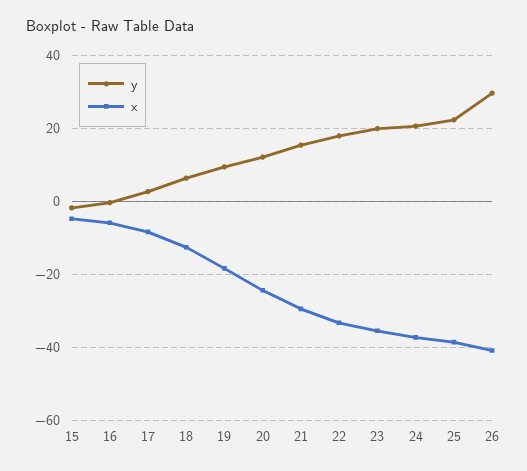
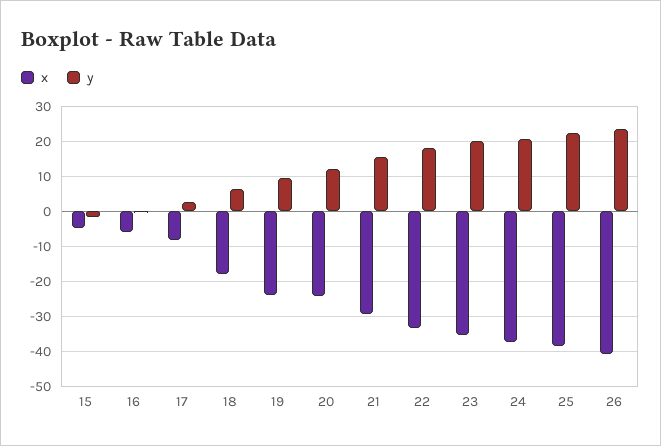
  {
    "y": {
      "15": -2,
      "16": 0,
      "17": 2,
      "18": 6,
      "19": 10,
      "20": 12,
      "21": 16,
      "22": 18,
      "23": 20,
      "24": 20,
      "25": 22,
-     "26": 30
+     "26": 24
    },
    "x": {
      "15": -4,
      "16": -6,
      "17": -8,
-     "18": -12,
+     "18": -18,
-     "19": -18,
+     "19": -24,
      "20": -24,
      "21": -30,
      "22": -34,
      "23": -36,
      "24": -38,
      "25": -38,
      "26": -40
    }
  }

